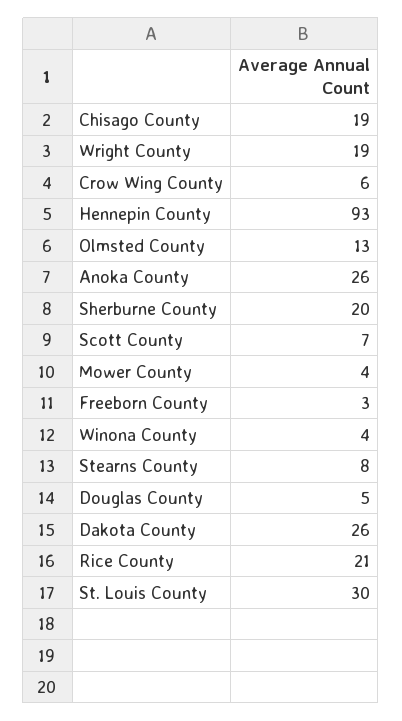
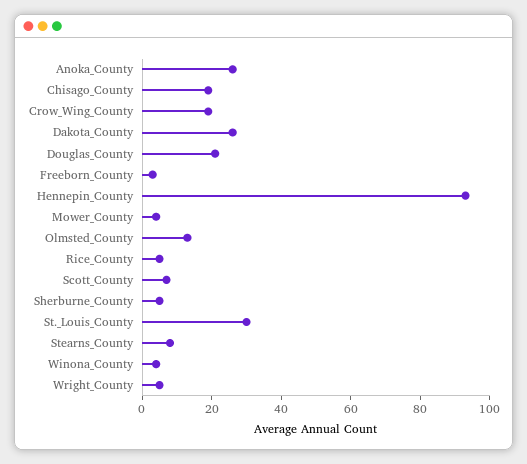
  {
    "Chisago County": 19,
-   "Wright County": 19,
+   "Wright County": 5,
-   "Crow Wing County": 6,
+   "Crow Wing County": 20,
    "Hennepin County": 93,
    "Olmsted County": 13,
    "Anoka County": 26,
-   "Sherburne County": 20,
+   "Sherburne County": 5,
    "Scott County": 7,
    "Mower County": 4,
    "Freeborn County": 3,
    "Winona County": 4,
    "Stearns County": 8,
-   "Douglas County": 5,
+   "Douglas County": 20,
    "Dakota County": 26,
-   "Rice County": 21,
+   "Rice County": 5,
    "St. Louis County": 30
  }

